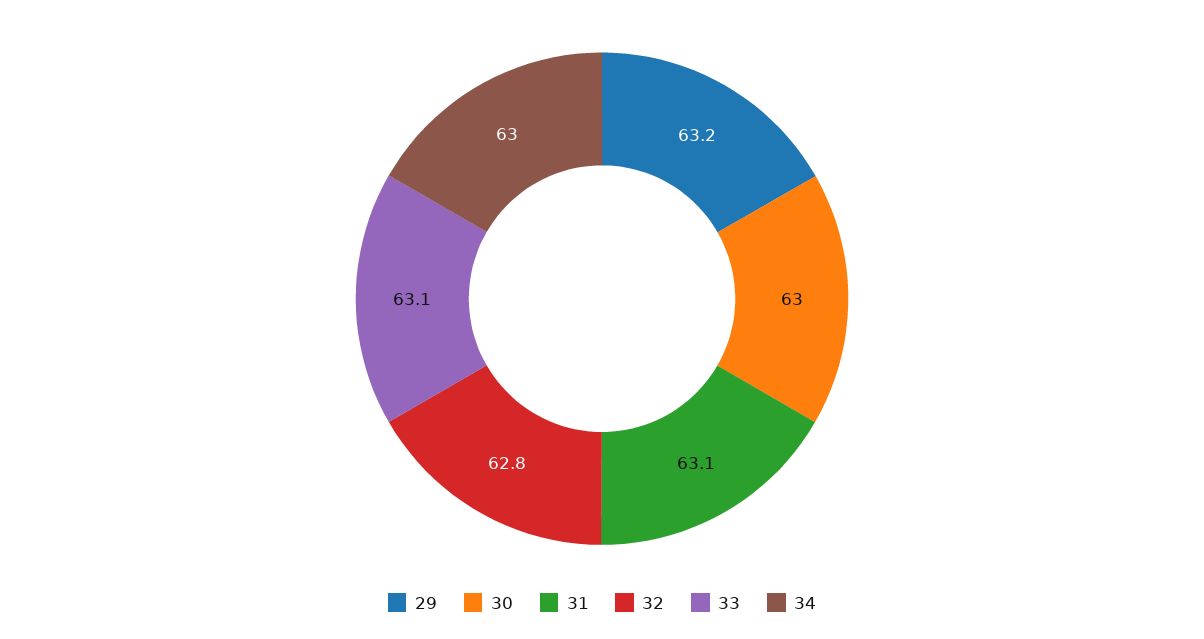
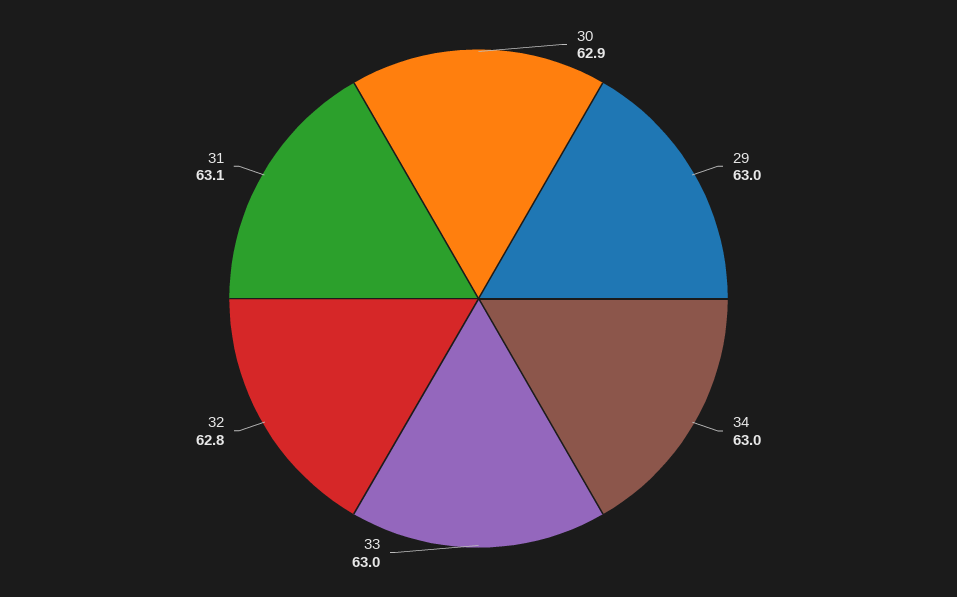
  {
-   "29": 63.2,
+   "29": 63,
-   "30": 63,
+   "30": 62.9,
    "31": 63.1,
    "32": 62.8,
-   "33": 63.1,
+   "33": 63,
    "34": 63
  }

